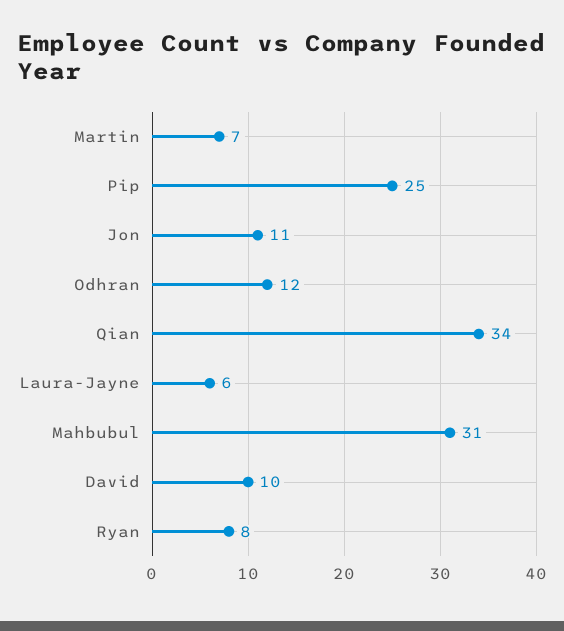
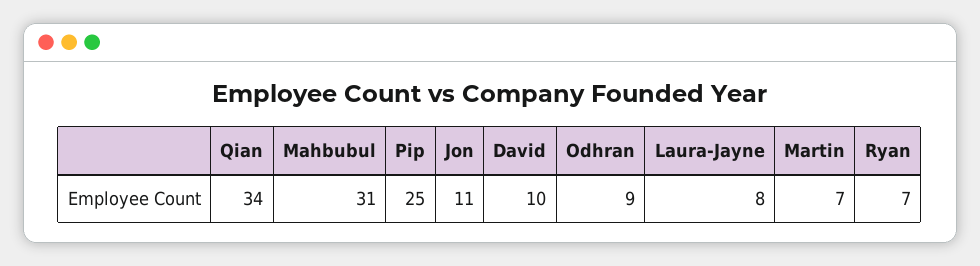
  {
    "Martin": 7,
    "Pip": 25,
    "Jon": 11,
-   "Odhran": 12,
+   "Odhran": 9,
    "Qian": 34,
-   "Laura-Jayne": 6,
+   "Laura-Jayne": 8,
    "Mahbubul": 31,
    "David": 10,
-   "Ryan": 8
+   "Ryan": 7
  }

